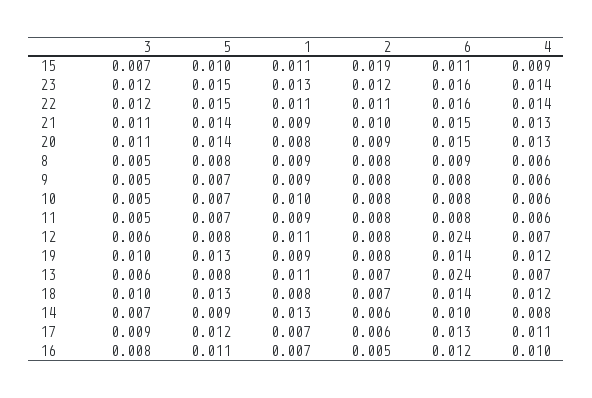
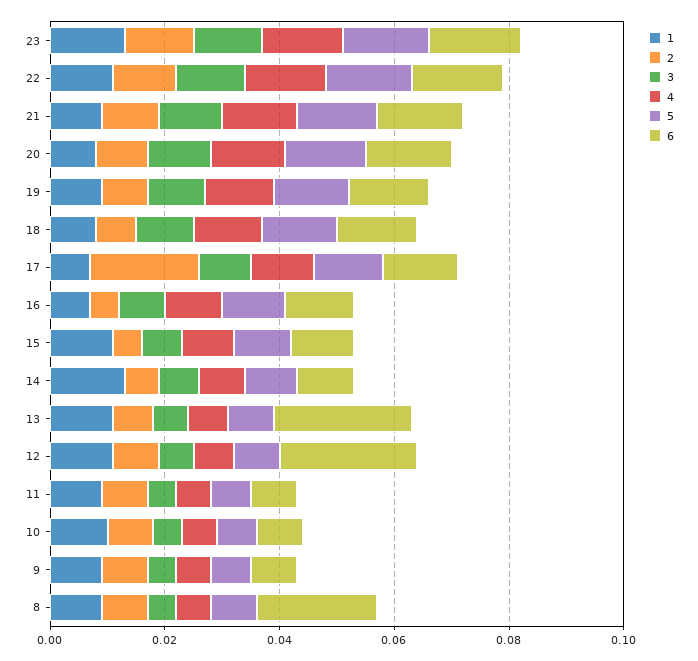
  {
    "3": {
      "15": 0.007,
      "23": 0.012,
      "22": 0.012,
      "21": 0.011,
      "20": 0.011,
      "8": 0.005,
      "9": 0.005,
      "10": 0.005,
      "11": 0.005,
      "12": 0.006,
      "19": 0.01,
      "13": 0.006,
      "18": 0.01,
      "14": 0.007,
      "17": 0.009,
      "16": 0.008
    },
    "5": {
      "15": 0.01,
      "23": 0.015,
      "22": 0.015,
      "21": 0.014,
      "20": 0.014,
      "8": 0.008,
      "9": 0.007,
      "10": 0.007,
      "11": 0.007,
      "12": 0.008,
      "19": 0.013,
      "13": 0.008,
      "18": 0.013,
      "14": 0.009,
      "17": 0.012,
      "16": 0.011
    },
    "1": {
      "15": 0.011,
      "23": 0.013,
      "22": 0.011,
      "21": 0.009,
      "20": 0.008,
      "8": 0.009,
      "9": 0.009,
      "10": 0.01,
      "11": 0.009,
      "12": 0.011,
      "19": 0.009,
      "13": 0.011,
      "18": 0.008,
      "14": 0.013,
      "17": 0.007,
      "16": 0.007
    },
    "2": {
-     "15": 0.019,
+     "15": 0.005,
      "23": 0.012,
      "22": 0.011,
      "21": 0.01,
      "20": 0.009,
      "8": 0.008,
      "9": 0.008,
      "10": 0.008,
      "11": 0.008,
      "12": 0.008,
      "19": 0.008,
      "13": 0.007,
      "18": 0.007,
      "14": 0.006,
-     "17": 0.006,
+     "17": 0.02,
      "16": 0.005
    },
    "6": {
      "15": 0.011,
      "23": 0.016,
      "22": 0.016,
      "21": 0.015,
      "20": 0.015,
-     "8": 0.009,
+     "8": 0.02,
      "9": 0.008,
      "10": 0.008,
      "11": 0.008,
      "12": 0.024,
      "19": 0.014,
      "13": 0.024,
      "18": 0.014,
      "14": 0.01,
      "17": 0.013,
      "16": 0.012
    },
    "4": {
      "15": 0.009,
      "23": 0.014,
      "22": 0.014,
      "21": 0.013,
      "20": 0.013,
      "8": 0.006,
      "9": 0.006,
      "10": 0.006,
      "11": 0.006,
      "12": 0.007,
      "19": 0.012,
      "13": 0.007,
      "18": 0.012,
      "14": 0.008,
      "17": 0.011,
      "16": 0.01
    }
  }

